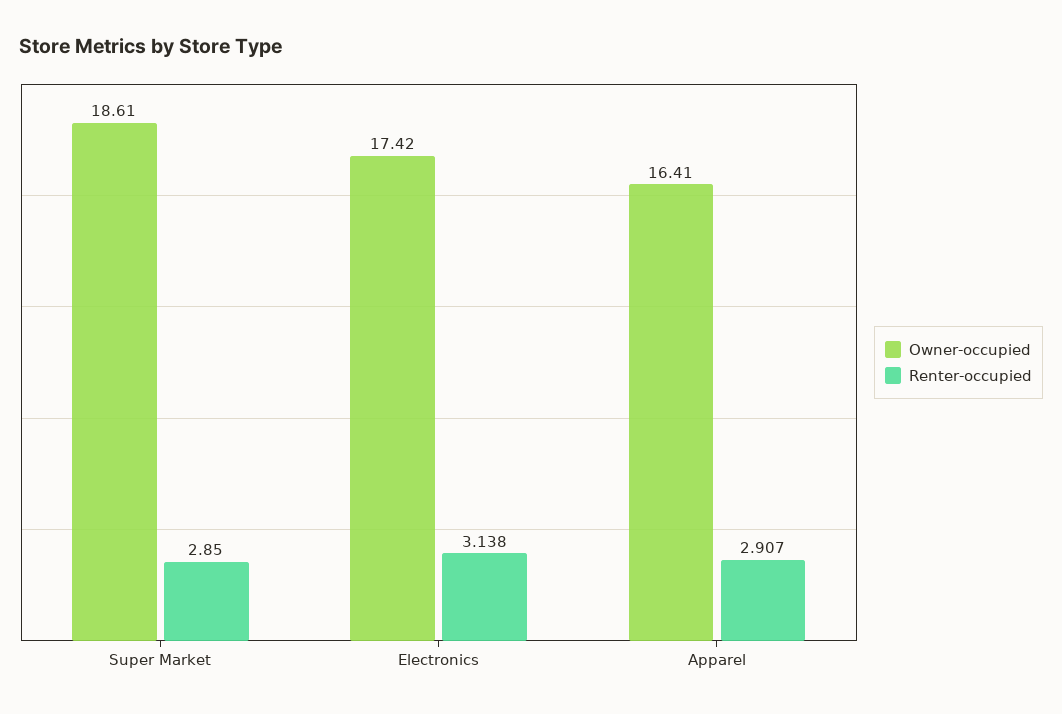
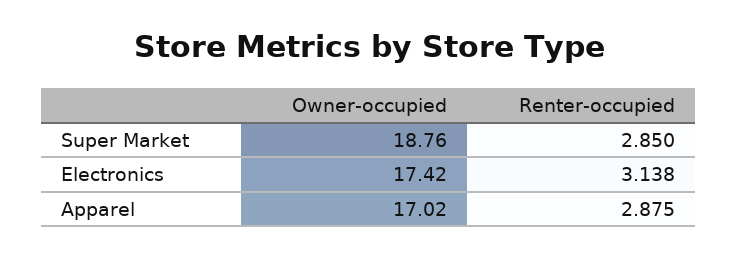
  {
    "Owner-occupied": {
-     "Super Market": 18.61,
+     "Super Market": 18.76,
      "Electronics": 17.42,
-     "Apparel": 16.41
+     "Apparel": 17.02
    },
    "Renter-occupied": {
      "Super Market": 2.85,
      "Electronics": 3.138,
-     "Apparel": 2.907
+     "Apparel": 2.875
    }
  }

